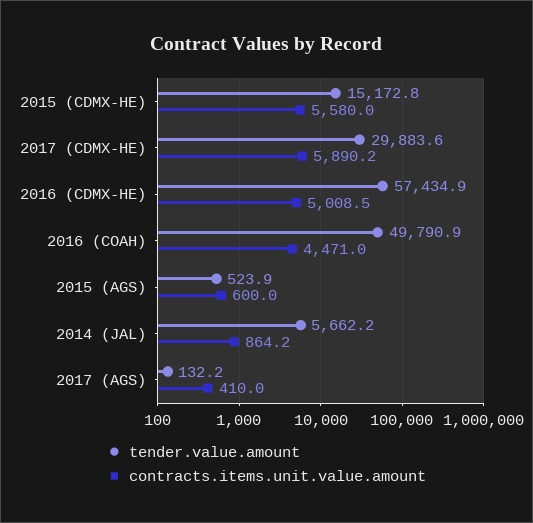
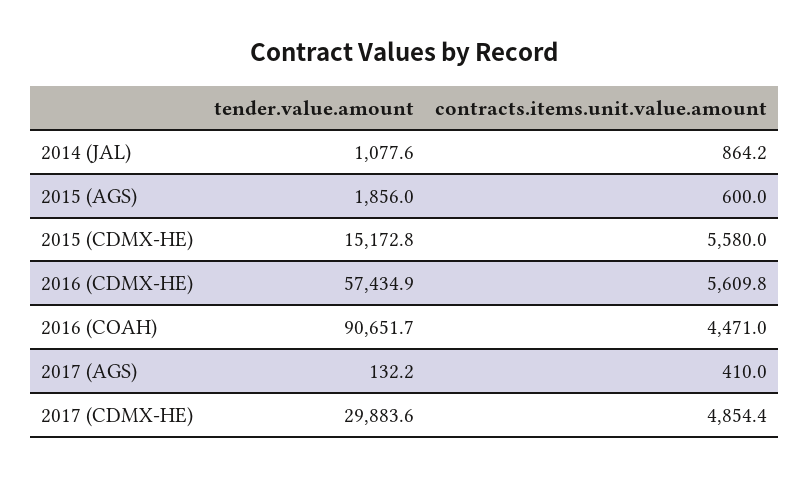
  {
    "tender.value.amount": {
      "2015 (CDMX-HE)": 15172.8,
      "2017 (CDMX-HE)": 29883.6,
      "2016 (CDMX-HE)": 57434.9,
-     "2016 (COAH)": 49790.9,
+     "2016 (COAH)": 90651.7,
-     "2015 (AGS)": 523.9,
+     "2015 (AGS)": 1856,
-     "2014 (JAL)": 5662.2,
+     "2014 (JAL)": 1077.6,
      "2017 (AGS)": 132.2
    },
    "contracts.items.unit.value.amount": {
      "2015 (CDMX-HE)": 5580,
-     "2017 (CDMX-HE)": 5890.2,
+     "2017 (CDMX-HE)": 4854.4,
-     "2016 (CDMX-HE)": 5008.5,
+     "2016 (CDMX-HE)": 5609.8,
      "2016 (COAH)": 4471,
      "2015 (AGS)": 600,
      "2014 (JAL)": 864.2,
      "2017 (AGS)": 410
    }
  }

